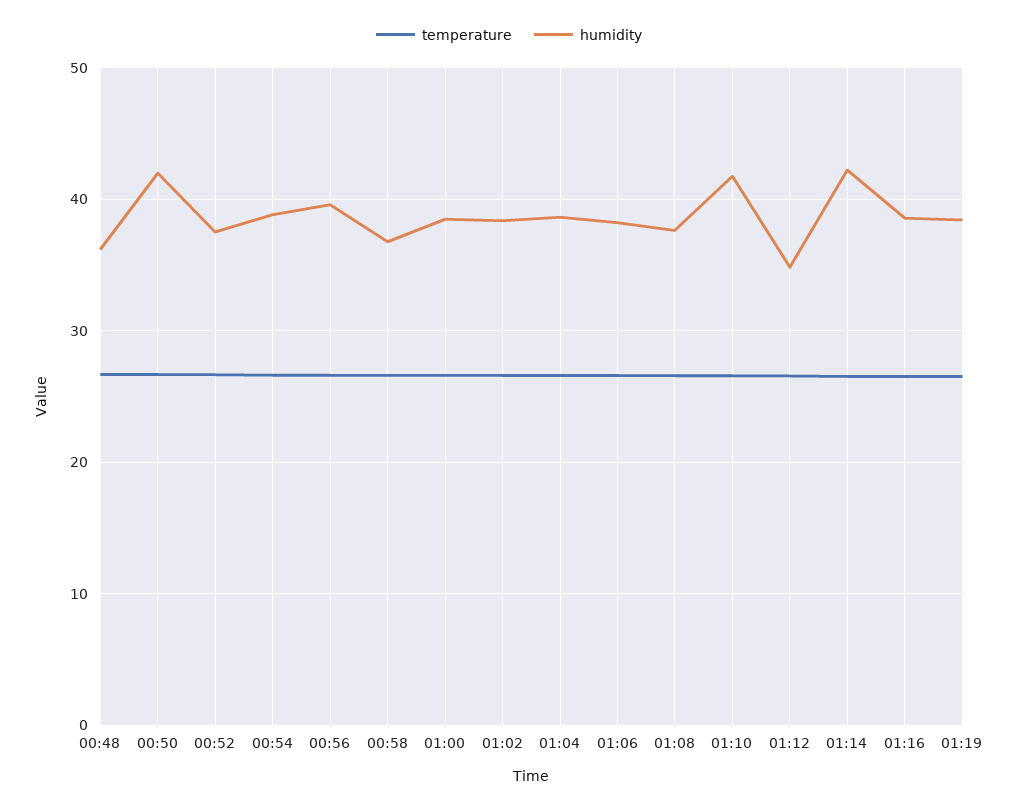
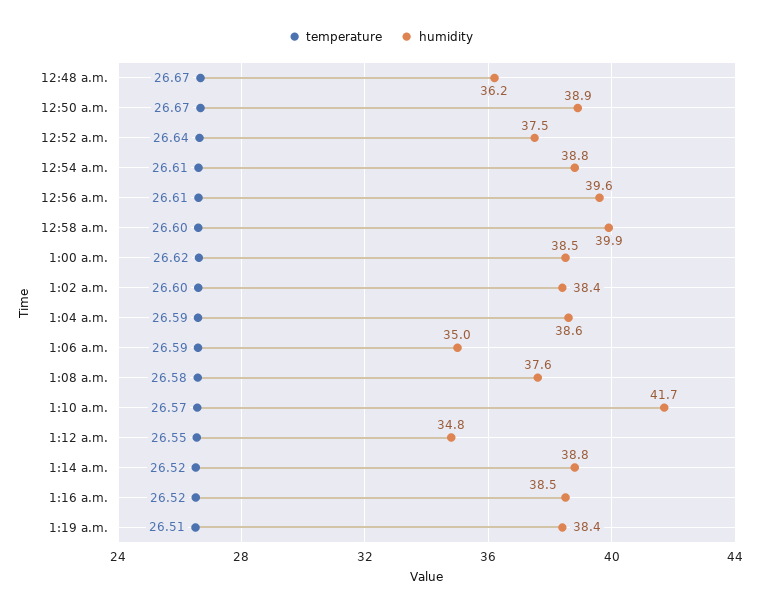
  {
    "temperature": {
      "00:48": 26.67,
      "00:50": 26.67,
      "00:52": 26.64,
      "00:54": 26.61,
      "00:56": 26.61,
      "00:58": 26.6,
      "01:00": 26.62,
      "01:02": 26.6,
      "01:04": 26.59,
      "01:06": 26.59,
      "01:08": 26.58,
      "01:10": 26.57,
      "01:12": 26.55,
      "01:14": 26.52,
      "01:16": 26.52,
      "01:19": 26.51
    },
    "humidity": {
      "00:48": 36.2,
-     "00:50": 42,
+     "00:50": 38.9,
      "00:52": 37.5,
      "00:54": 38.8,
      "00:56": 39.6,
-     "00:58": 37,
+     "00:58": 39.9,
      "01:00": 38.5,
      "01:02": 38.4,
      "01:04": 38.6,
-     "01:06": 38,
+     "01:06": 35,
      "01:08": 37.6,
      "01:10": 41.7,
      "01:12": 34.8,
-     "01:14": 42,
+     "01:14": 38.8,
      "01:16": 38.5,
      "01:19": 38.4
    }
  }

